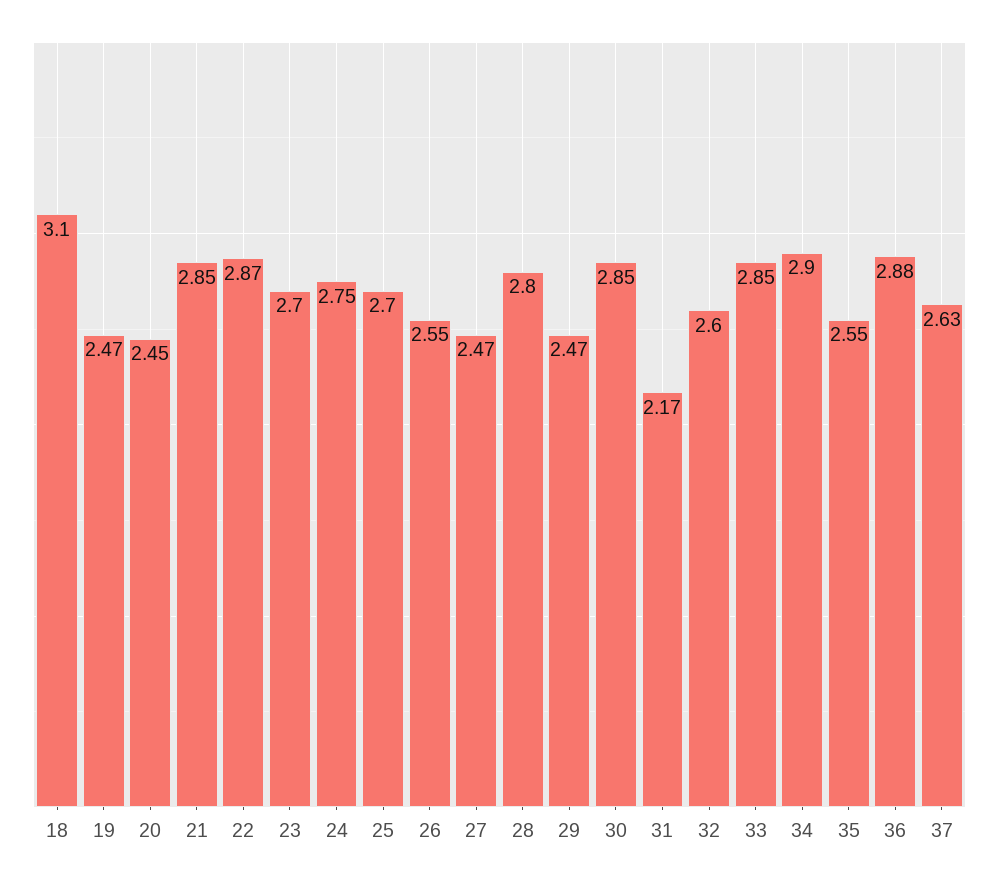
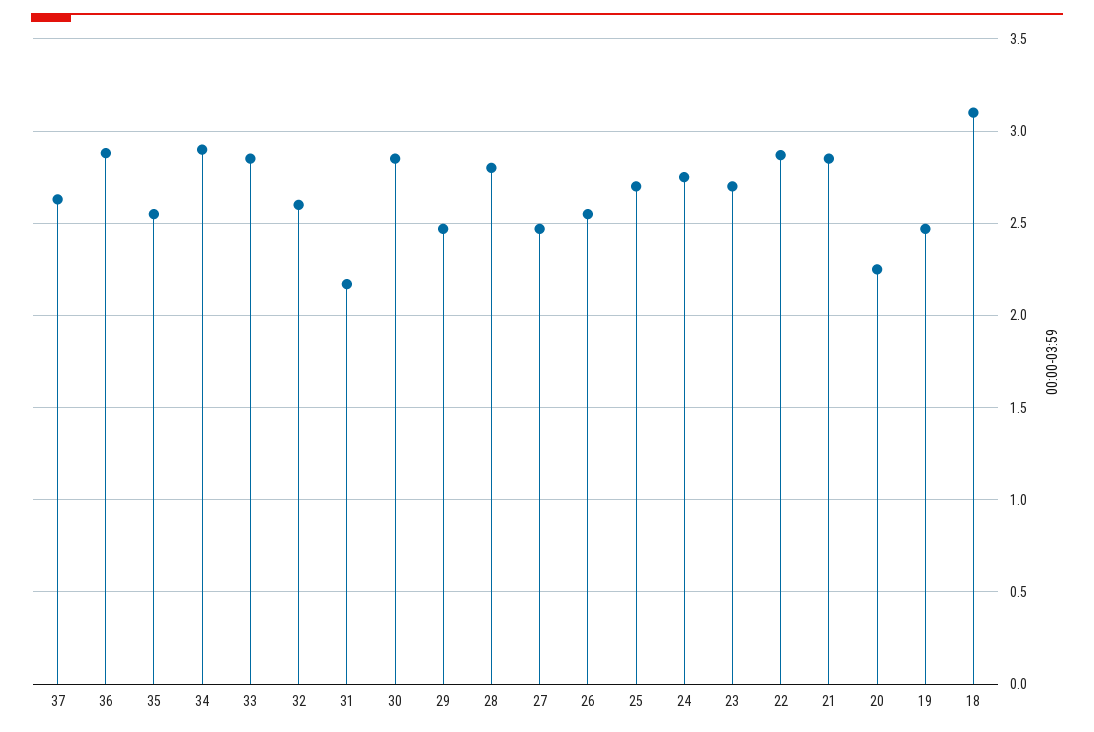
  {
    "18": 3.1,
    "19": 2.47,
-   "20": 2.45,
+   "20": 2.25,
    "21": 2.85,
    "22": 2.87,
    "23": 2.7,
    "24": 2.75,
    "25": 2.7,
    "26": 2.55,
    "27": 2.47,
    "28": 2.8,
    "29": 2.47,
    "30": 2.85,
    "31": 2.17,
    "32": 2.6,
    "33": 2.85,
    "34": 2.9,
    "35": 2.55,
    "36": 2.88,
    "37": 2.63
  }

